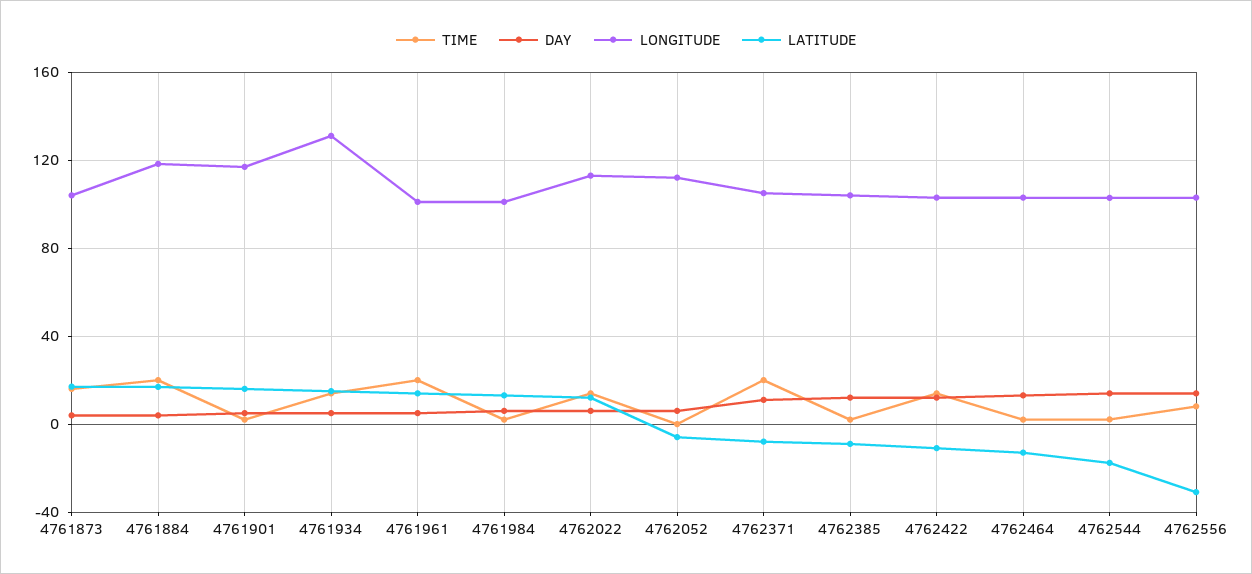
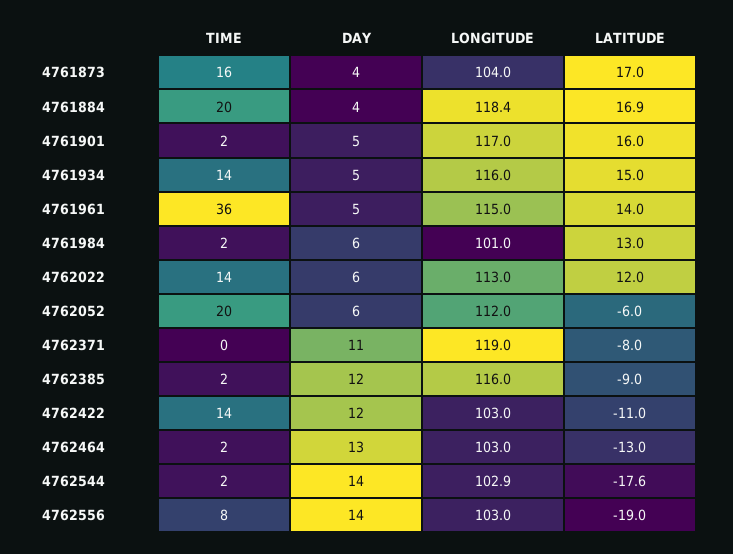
  {
    "TIME": {
      "4761873": 16,
      "4761884": 20,
      "4761901": 2,
      "4761934": 14,
-     "4761961": 20,
+     "4761961": 36,
      "4761984": 2,
      "4762022": 14,
-     "4762052": 0,
+     "4762052": 20,
-     "4762371": 20,
+     "4762371": 0,
      "4762385": 2,
      "4762422": 14,
      "4762464": 2,
      "4762544": 2,
      "4762556": 8
    },
    "DAY": {
      "4761873": 4,
      "4761884": 4,
      "4761901": 5,
      "4761934": 5,
      "4761961": 5,
      "4761984": 6,
      "4762022": 6,
      "4762052": 6,
      "4762371": 11,
      "4762385": 12,
      "4762422": 12,
      "4762464": 13,
      "4762544": 14,
      "4762556": 14
    },
    "LONGITUDE": {
      "4761873": 104,
      "4761884": 118.4,
      "4761901": 117,
-     "4761934": 130,
+     "4761934": 116,
-     "4761961": 100,
+     "4761961": 115,
      "4761984": 101,
      "4762022": 113,
      "4762052": 112,
-     "4762371": 105,
+     "4762371": 119,
-     "4762385": 105,
+     "4762385": 116,
      "4762422": 103,
      "4762464": 103,
      "4762544": 102.9,
      "4762556": 103
    },
    "LATITUDE": {
      "4761873": 17,
      "4761884": 16.9,
      "4761901": 16,
      "4761934": 15,
      "4761961": 14,
      "4761984": 13,
      "4762022": 12,
      "4762052": -6,
      "4762371": -8,
      "4762385": -9,
      "4762422": -11,
      "4762464": -13,
      "4762544": -17.6,
-     "4762556": -30
+     "4762556": -19
    }
  }

